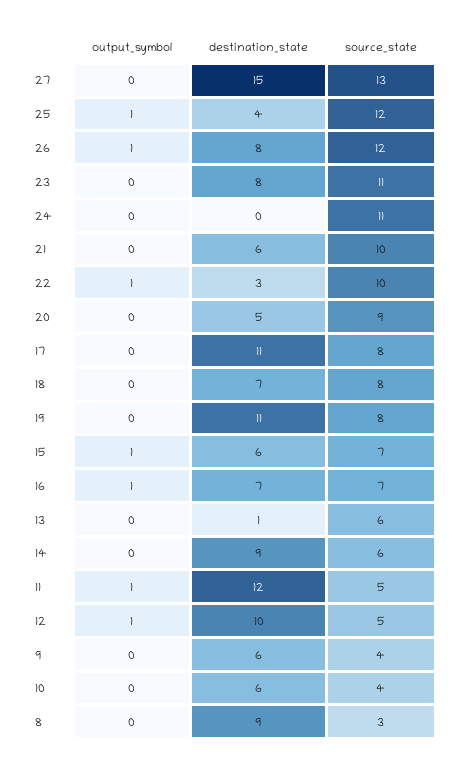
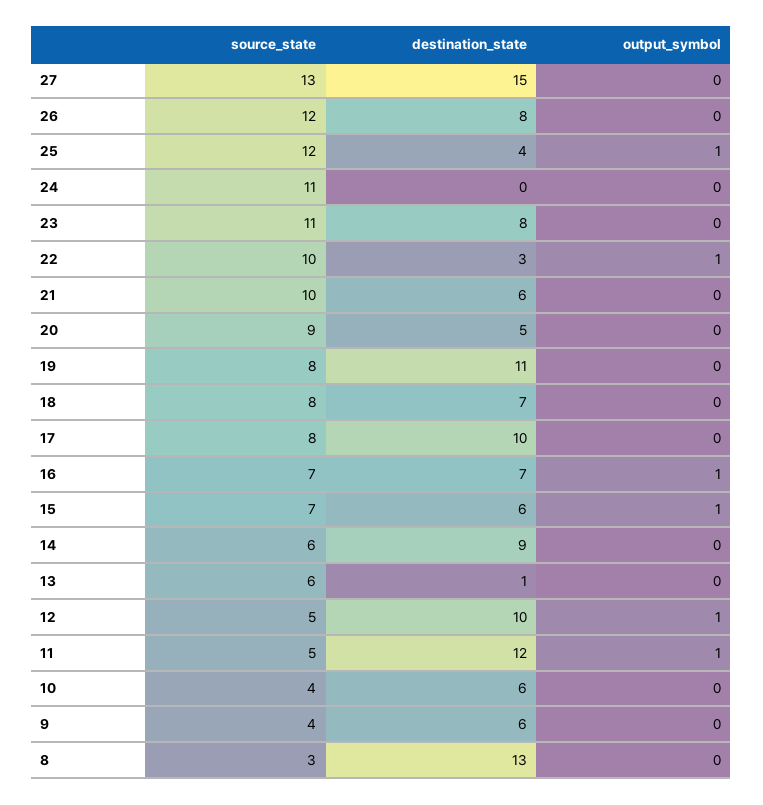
  {
    "output_symbol": {
      "27": 0,
      "25": 1,
-     "26": 1,
+     "26": 0,
      "23": 0,
      "24": 0,
      "21": 0,
      "22": 1,
      "20": 0,
      "17": 0,
      "18": 0,
      "19": 0,
      "15": 1,
      "16": 1,
      "13": 0,
      "14": 0,
      "11": 1,
      "12": 1,
      "9": 0,
      "10": 0,
      "8": 0
    },
    "destination_state": {
      "27": 15,
      "25": 4,
      "26": 8,
      "23": 8,
      "24": 0,
      "21": 6,
      "22": 3,
      "20": 5,
-     "17": 11,
+     "17": 10,
      "18": 7,
      "19": 11,
      "15": 6,
      "16": 7,
      "13": 1,
      "14": 9,
      "11": 12,
      "12": 10,
      "9": 6,
      "10": 6,
-     "8": 9
+     "8": 13
    },
    "source_state": {
      "27": 13,
      "25": 12,
      "26": 12,
      "23": 11,
      "24": 11,
      "21": 10,
      "22": 10,
      "20": 9,
      "17": 8,
      "18": 8,
      "19": 8,
      "15": 7,
      "16": 7,
      "13": 6,
      "14": 6,
      "11": 5,
      "12": 5,
      "9": 4,
      "10": 4,
      "8": 3
    }
  }

